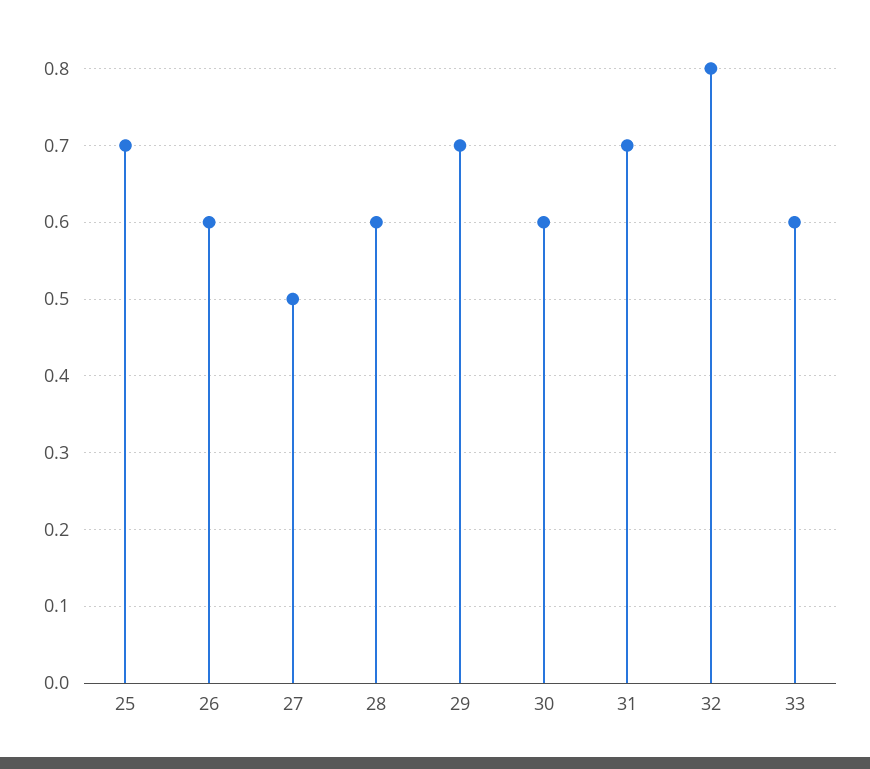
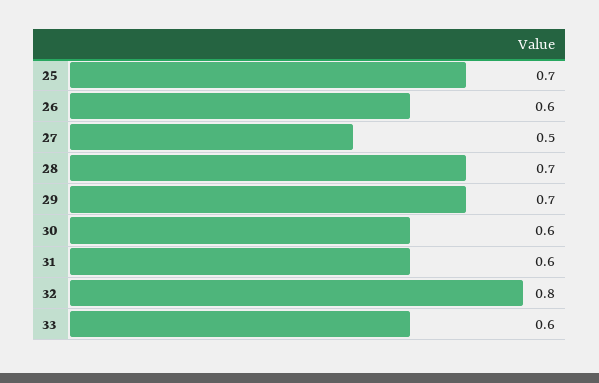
  {
    "25": 0.7,
    "26": 0.6,
    "27": 0.5,
-   "28": 0.6,
+   "28": 0.7,
    "29": 0.7,
    "30": 0.6,
-   "31": 0.7,
+   "31": 0.6,
    "32": 0.8,
    "33": 0.6
  }

